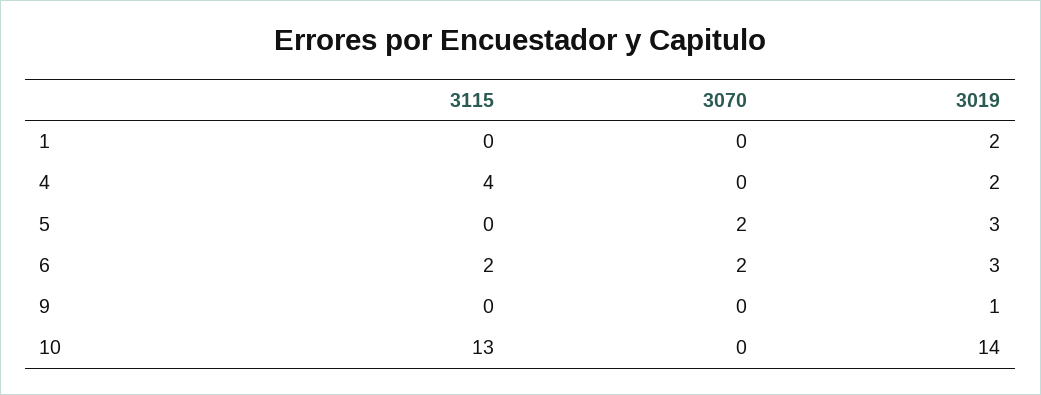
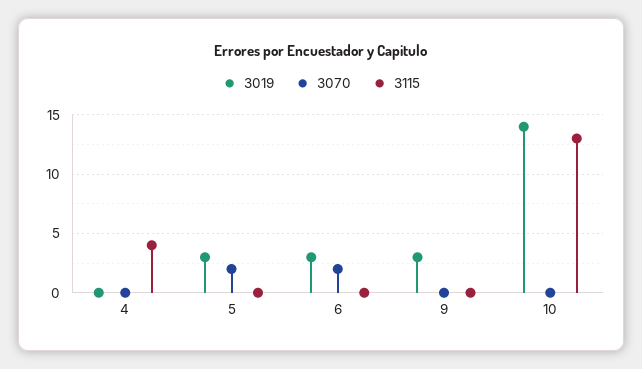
  {
    "3115": {
-     "1": 0,
      "4": 4,
      "5": 0,
-     "6": 2,
+     "6": 0,
      "9": 0,
      "10": 13
    },
    "3070": {
-     "1": 0,
      "4": 0,
      "5": 2,
      "6": 2,
      "9": 0,
      "10": 0
    },
    "3019": {
-     "1": 2,
-     "4": 2,
+     "4": 0,
      "5": 3,
      "6": 3,
-     "9": 1,
+     "9": 3,
      "10": 14
    }
  }

